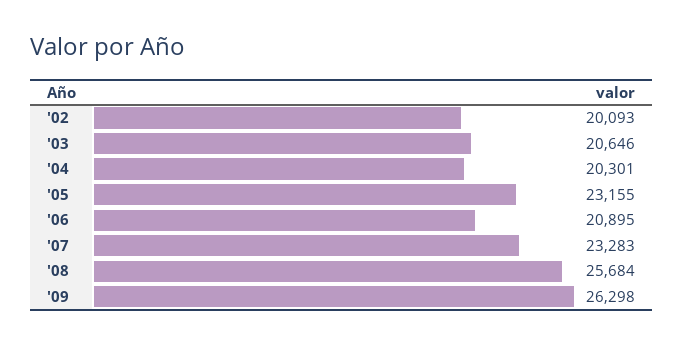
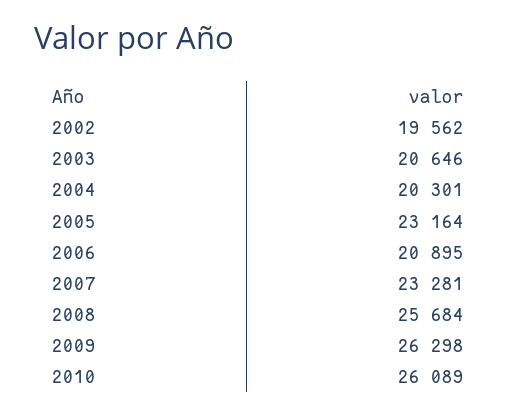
  {
-   "'02": 20093,
+   "'02": 19562,
    "'03": 20646,
    "'04": 20301,
-   "'05": 23155,
+   "'05": 23164,
    "'06": 20895,
-   "'07": 23283,
+   "'07": 23281,
    "'08": 25684,
-   "'09": 26298
+   "'09": 26298,
+   "2010": 26089
  }

